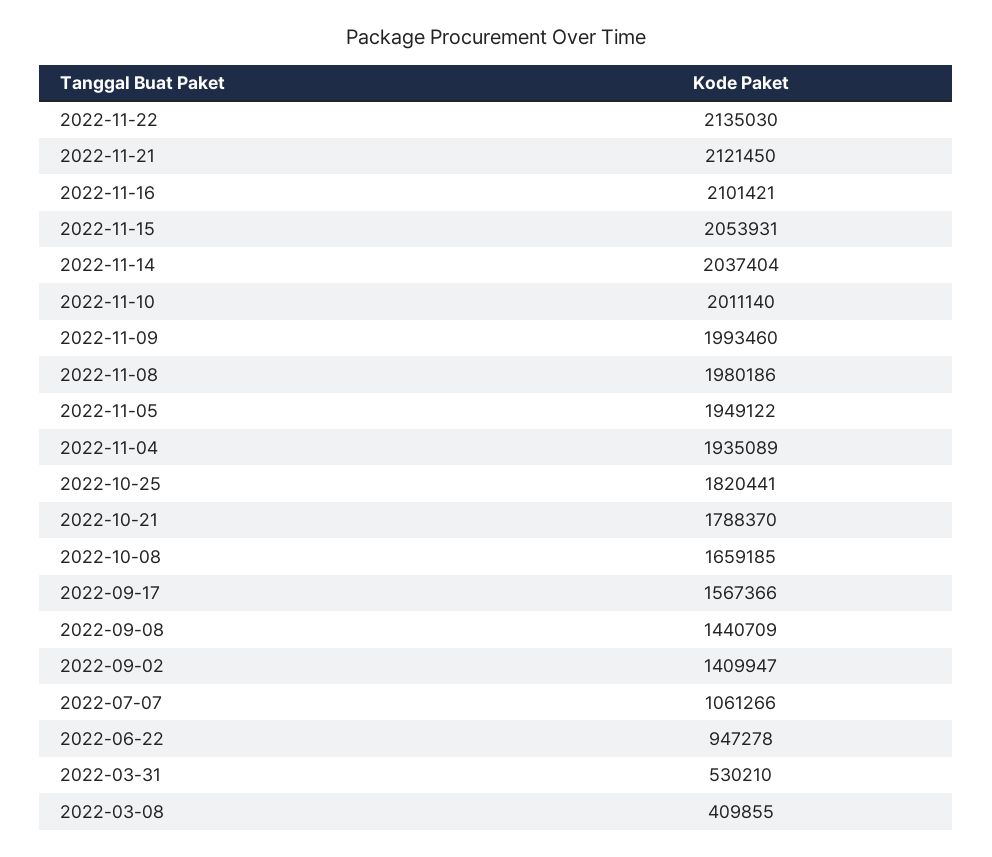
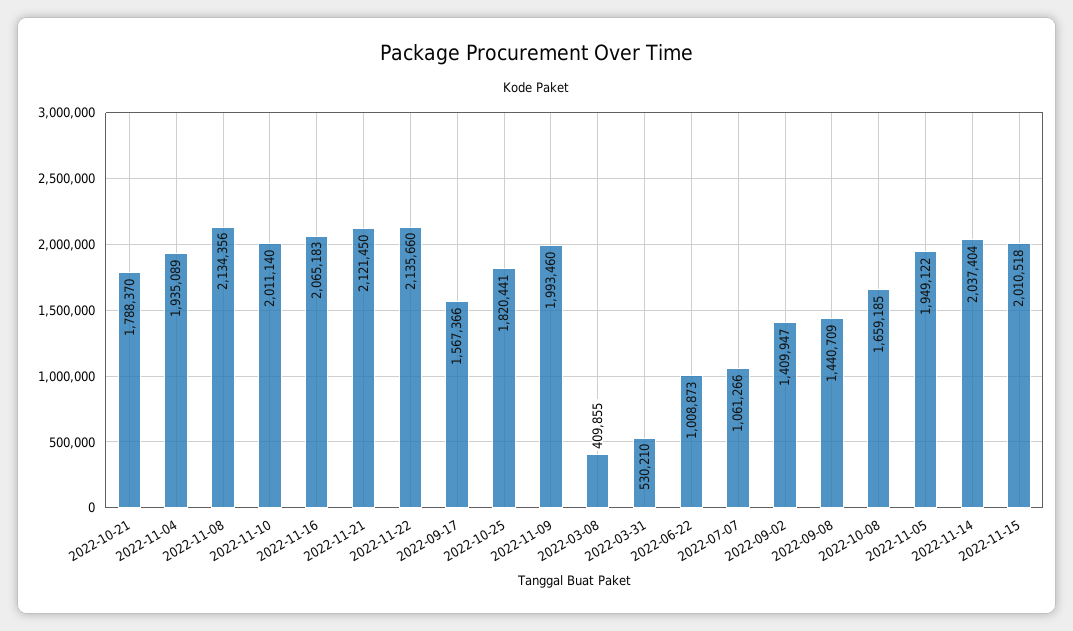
  {
-   "2022-11-22": 2135030,
+   "2022-11-22": 2135660,
    "2022-11-21": 2121450,
-   "2022-11-16": 2101421,
+   "2022-11-16": 2065183,
-   "2022-11-15": 2053931,
+   "2022-11-15": 2010518,
    "2022-11-14": 2037404,
    "2022-11-10": 2011140,
    "2022-11-09": 1993460,
-   "2022-11-08": 1980186,
+   "2022-11-08": 2134356,
    "2022-11-05": 1949122,
    "2022-11-04": 1935089,
    "2022-10-25": 1820441,
    "2022-10-21": 1788370,
    "2022-10-08": 1659185,
    "2022-09-17": 1567366,
    "2022-09-08": 1440709,
    "2022-09-02": 1409947,
    "2022-07-07": 1061266,
-   "2022-06-22": 947278,
+   "2022-06-22": 1008873,
    "2022-03-31": 530210,
    "2022-03-08": 409855
  }

